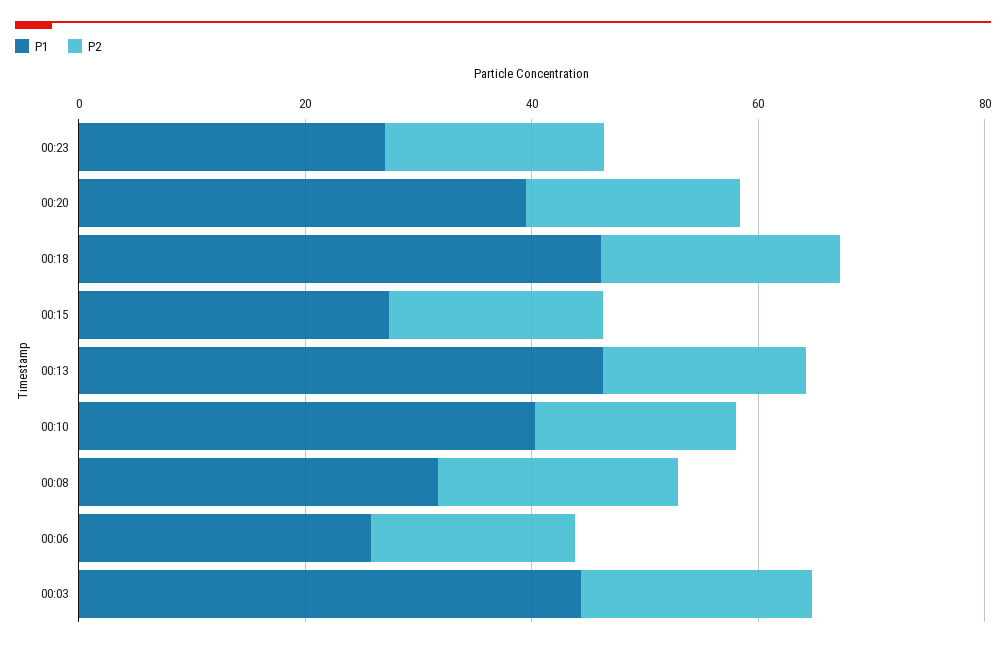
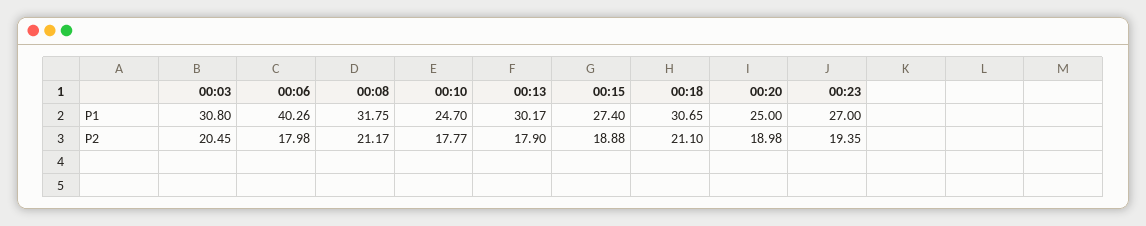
  {
    "P1": {
      "00:23": 27,
-     "00:20": 40,
+     "00:20": 25,
-     "00:18": 45,
+     "00:18": 30.65,
      "00:15": 27.4,
-     "00:13": 45,
+     "00:13": 30.17,
-     "00:10": 40,
+     "00:10": 24.7,
      "00:08": 31.75,
-     "00:06": 25,
+     "00:06": 40.26,
-     "00:03": 45
+     "00:03": 30.8
    },
    "P2": {
      "00:23": 19.35,
      "00:20": 18.98,
      "00:18": 21.1,
      "00:15": 18.88,
      "00:13": 17.9,
      "00:10": 17.77,
      "00:08": 21.17,
      "00:06": 17.98,
      "00:03": 20.45
    }
  }

